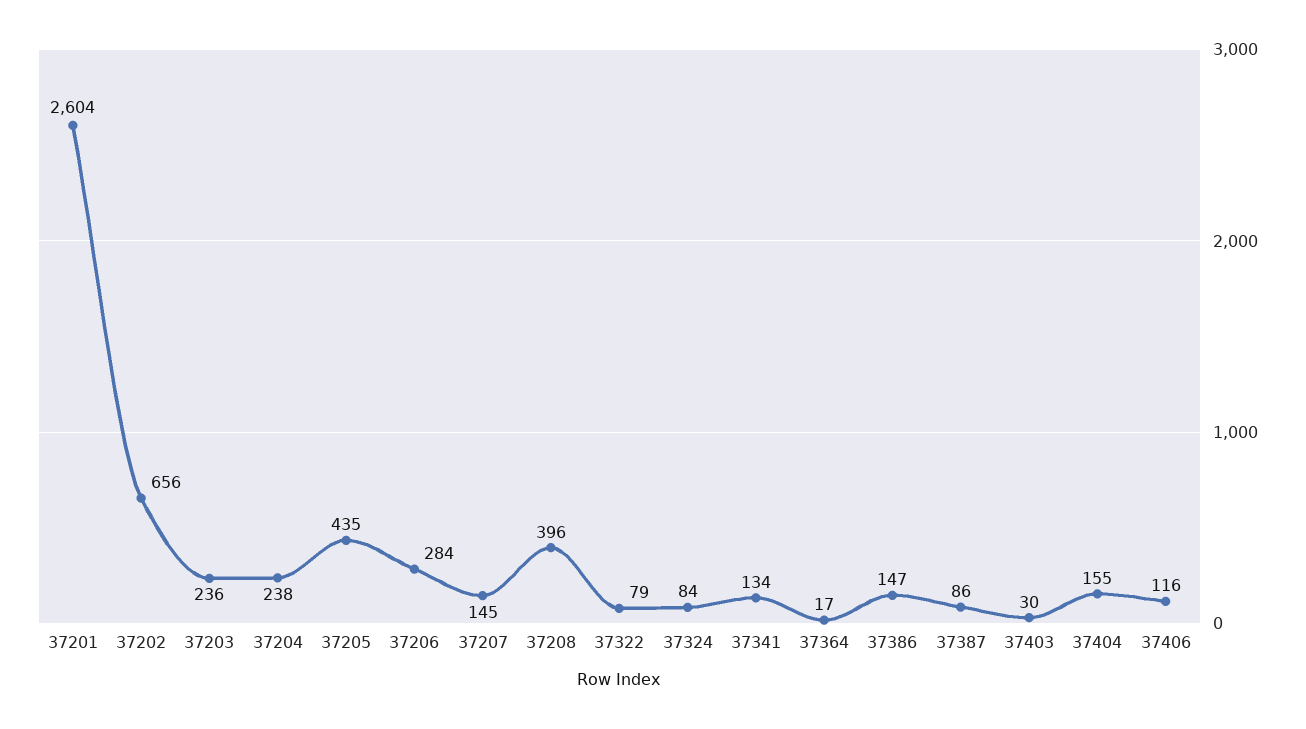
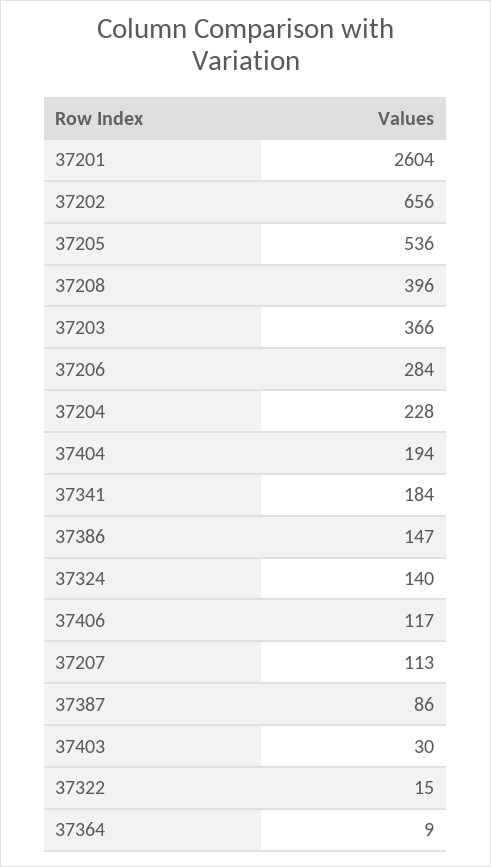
  {
    "37201": 2604,
    "37202": 656,
-   "37203": 236,
+   "37203": 366,
-   "37204": 238,
+   "37204": 228,
-   "37205": 435,
+   "37205": 536,
    "37206": 284,
-   "37207": 145,
+   "37207": 113,
    "37208": 396,
-   "37322": 79,
+   "37322": 15,
-   "37324": 84,
+   "37324": 140,
-   "37341": 134,
+   "37341": 184,
-   "37364": 17,
+   "37364": 9,
    "37386": 147,
    "37387": 86,
    "37403": 30,
-   "37404": 155,
+   "37404": 194,
-   "37406": 116
+   "37406": 117
  }

